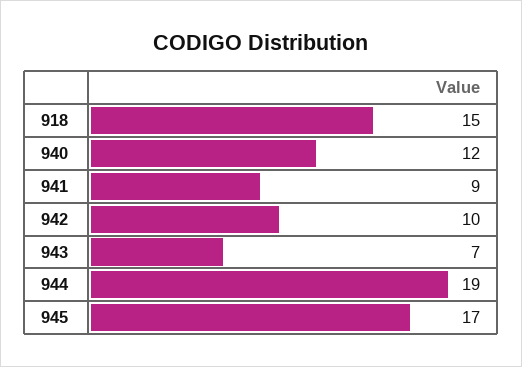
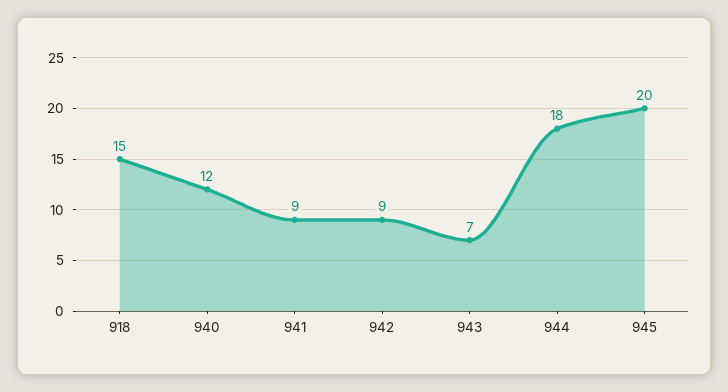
  {
    "918": 15,
    "940": 12,
    "941": 9,
-   "942": 10,
+   "942": 9,
    "943": 7,
-   "944": 19,
+   "944": 18,
-   "945": 17
+   "945": 20
  }

